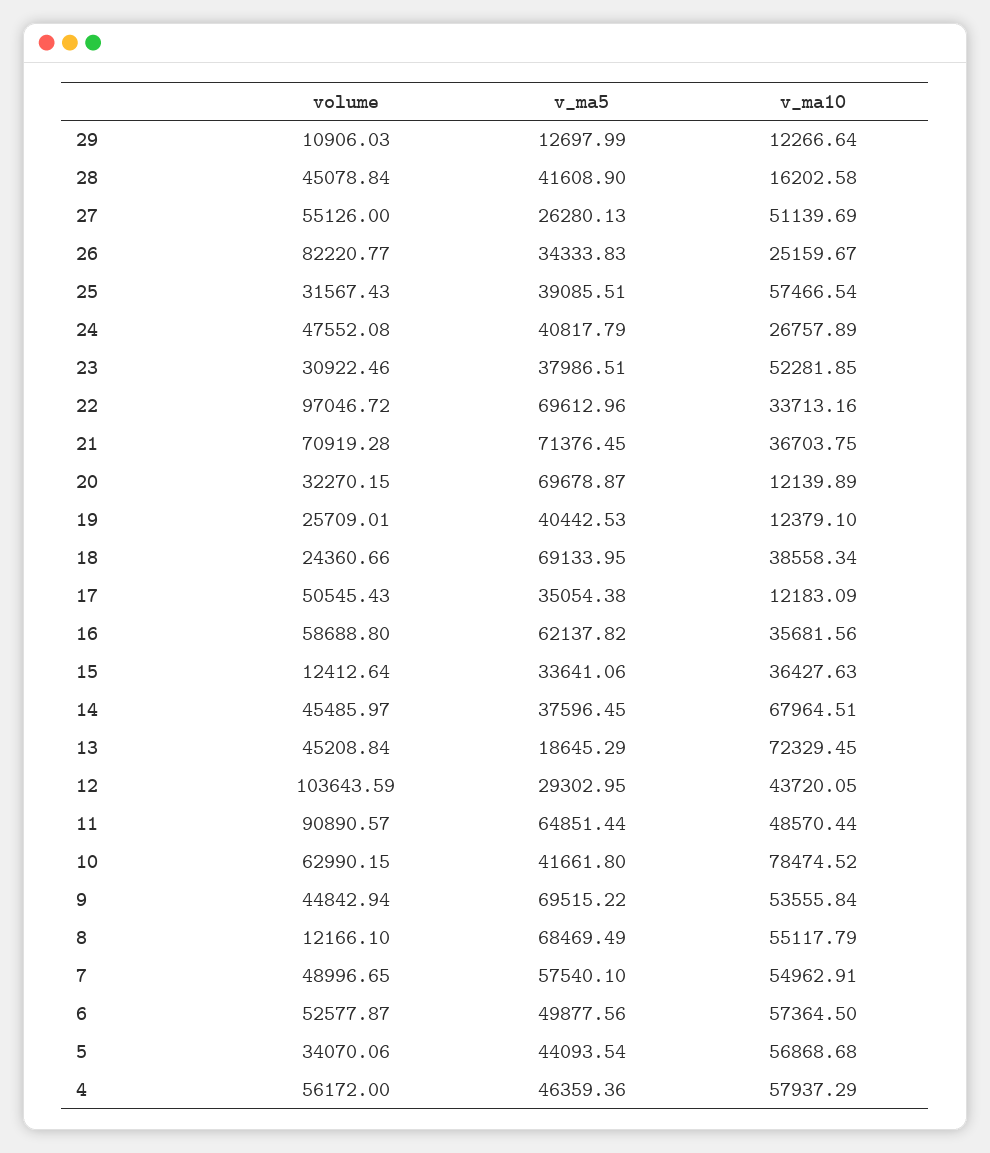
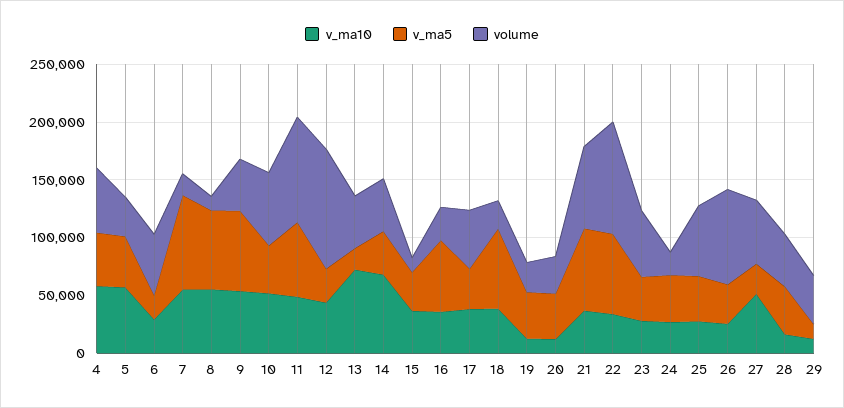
  {
    "volume": {
-     "29": 10906.03,
+     "29": 40000,
      "28": 45078.84,
      "27": 55126,
      "26": 82220.77,
-     "25": 31567.43,
+     "25": 60000,
-     "24": 47552.08,
+     "24": 20000,
-     "23": 30922.46,
+     "23": 60000,
      "22": 97046.72,
      "21": 70919.28,
      "20": 32270.15,
      "19": 25709.01,
      "18": 24360.66,
      "17": 50545.43,
-     "16": 58688.8,
+     "16": 30000,
      "15": 12412.64,
      "14": 45485.97,
      "13": 45208.84,
      "12": 103643.59,
      "11": 90890.57,
      "10": 62990.15,
      "9": 44842.94,
      "8": 12166.1,
-     "7": 48996.65,
+     "7": 20000,
      "6": 52577.87,
      "5": 34070.06,
      "4": 56172
    },
    "v_ma5": {
      "29": 12697.99,
      "28": 41608.9,
      "27": 26280.13,
      "26": 34333.83,
      "25": 39085.51,
      "24": 40817.79,
      "23": 37986.51,
      "22": 69612.96,
      "21": 71376.45,
-     "20": 69678.87,
+     "20": 40000,
      "19": 40442.53,
      "18": 69133.95,
      "17": 35054.38,
      "16": 62137.82,
      "15": 33641.06,
      "14": 37596.45,
      "13": 18645.29,
      "12": 29302.95,
      "11": 64851.44,
      "10": 41661.8,
      "9": 69515.22,
      "8": 68469.49,
-     "7": 57540.1,
+     "7": 80000,
-     "6": 49877.56,
+     "6": 20000,
      "5": 44093.54,
      "4": 46359.36
    },
    "v_ma10": {
      "29": 12266.64,
      "28": 16202.58,
      "27": 51139.69,
      "26": 25159.67,
-     "25": 57466.54,
+     "25": 30000,
      "24": 26757.89,
-     "23": 52281.85,
+     "23": 30000,
      "22": 33713.16,
      "21": 36703.75,
      "20": 12139.89,
      "19": 12379.1,
      "18": 38558.34,
-     "17": 12183.09,
+     "17": 40000,
      "16": 35681.56,
      "15": 36427.63,
      "14": 67964.51,
      "13": 72329.45,
      "12": 43720.05,
      "11": 48570.44,
-     "10": 78474.52,
+     "10": 50000,
      "9": 53555.84,
      "8": 55117.79,
      "7": 54962.91,
-     "6": 57364.5,
+     "6": 30000,
      "5": 56868.68,
      "4": 57937.29
    }
  }

